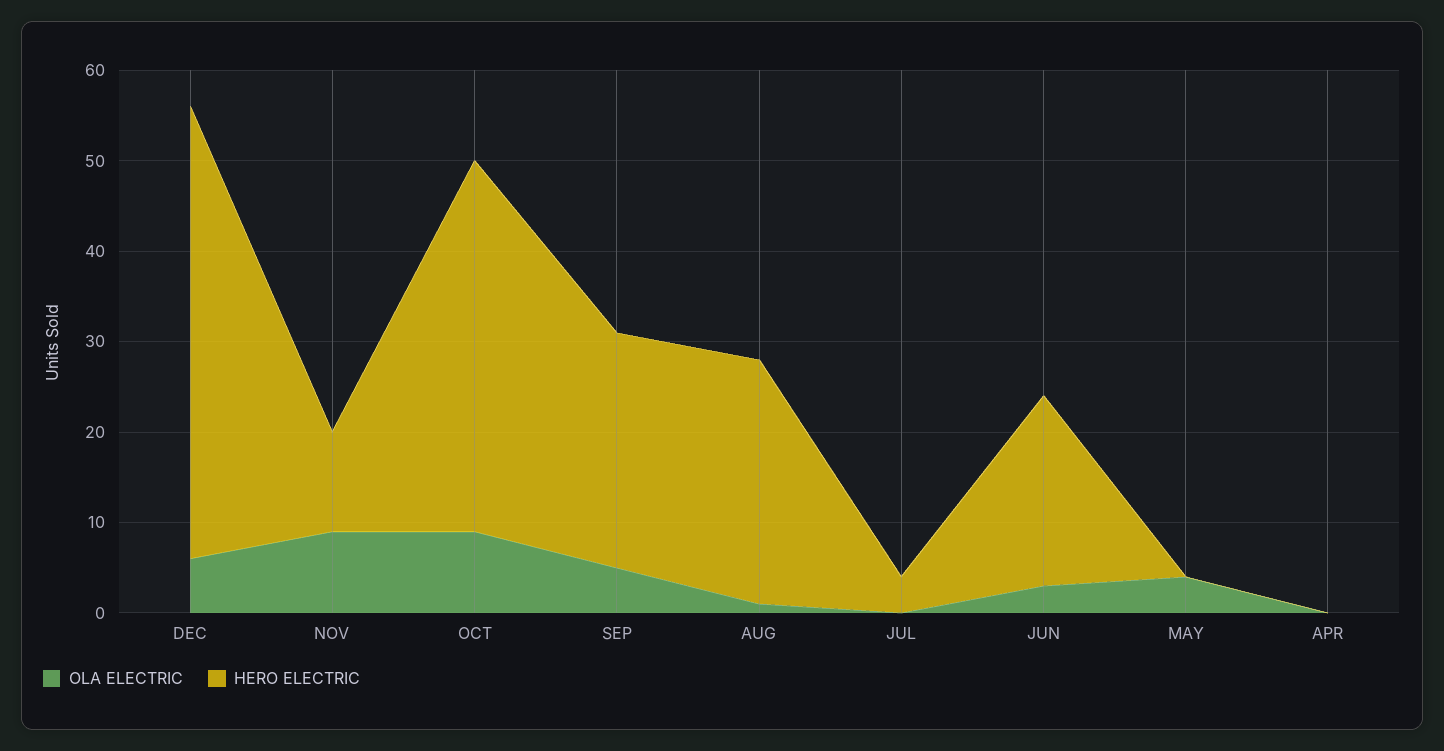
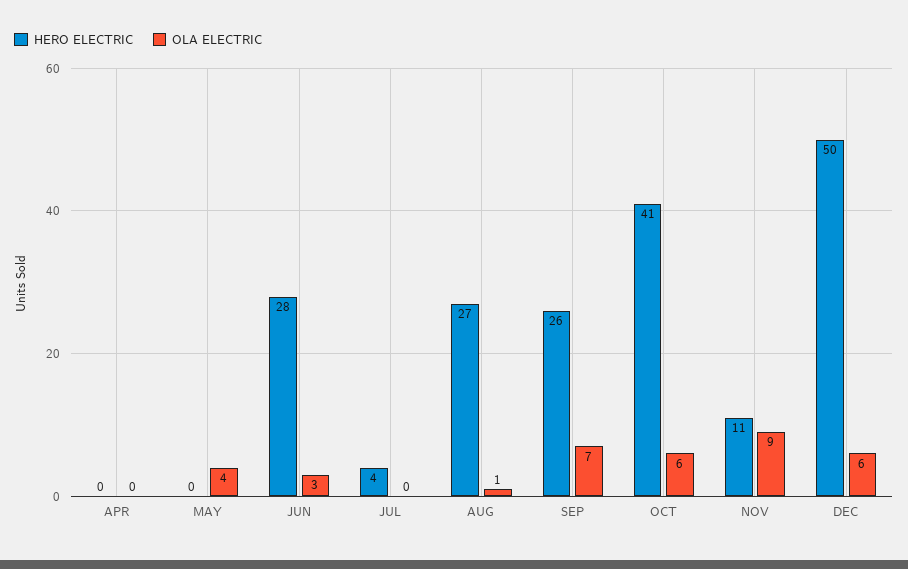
  {
    "OLA ELECTRIC": {
      "DEC": 6,
      "NOV": 9,
-     "OCT": 9,
+     "OCT": 6,
-     "SEP": 5,
+     "SEP": 7,
      "AUG": 1,
      "JUL": 0,
      "JUN": 3,
      "MAY": 4,
      "APR": 0
    },
    "HERO ELECTRIC": {
      "DEC": 50,
      "NOV": 11,
      "OCT": 41,
      "SEP": 26,
      "AUG": 27,
      "JUL": 4,
-     "JUN": 21,
+     "JUN": 28,
      "MAY": 0,
      "APR": 0
    }
  }

